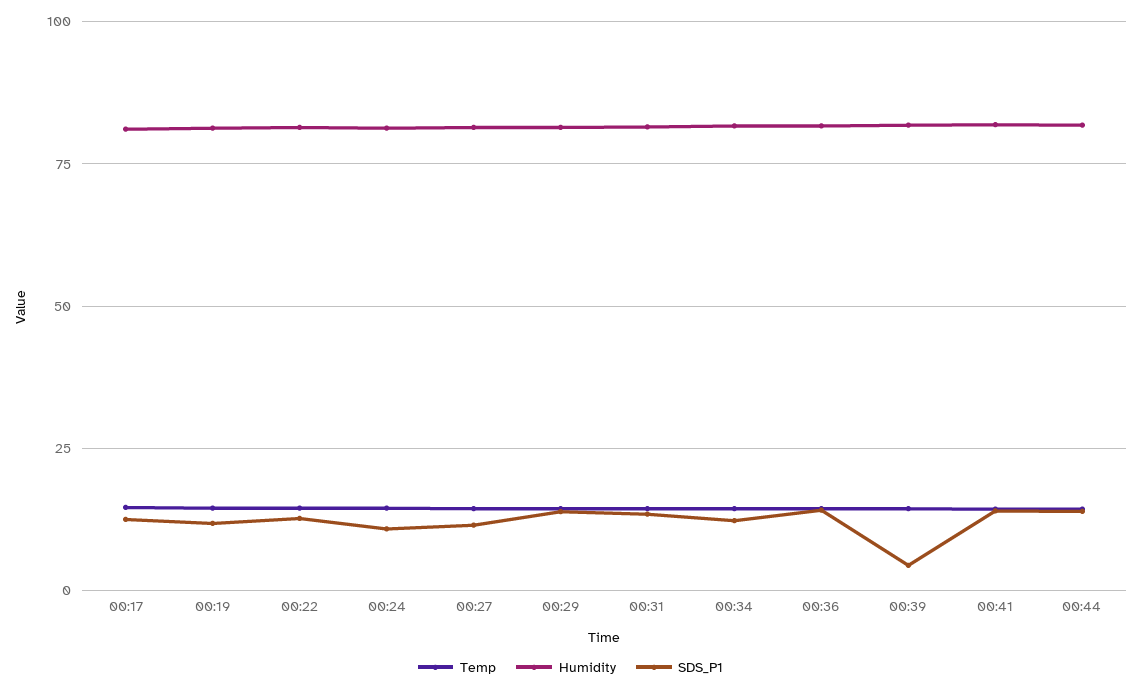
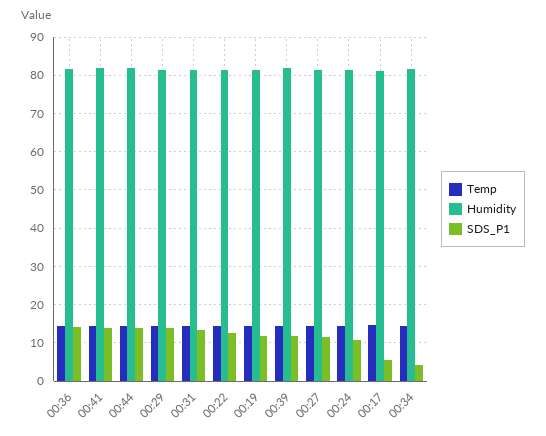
  {
    "Temp": {
      "00:17": 14,
      "00:19": 14,
      "00:22": 14,
      "00:24": 14,
      "00:27": 14,
      "00:29": 14,
      "00:31": 14,
      "00:34": 14,
      "00:36": 14,
      "00:39": 14,
      "00:41": 14,
      "00:44": 14
    },
    "Humidity": {
      "00:17": 82,
      "00:19": 82,
      "00:22": 82,
      "00:24": 82,
      "00:27": 82,
      "00:29": 82,
      "00:31": 82,
      "00:34": 82,
      "00:36": 82,
      "00:39": 82,
      "00:41": 82,
      "00:44": 82
    },
    "SDS_P1": {
-     "00:17": 12.5,
+     "00:17": 6,
      "00:19": 12,
      "00:22": 12,
      "00:24": 10,
      "00:27": 12,
      "00:29": 14,
      "00:31": 14,
-     "00:34": 12.5,
+     "00:34": 4,
      "00:36": 14,
-     "00:39": 5,
+     "00:39": 12,
      "00:41": 14,
      "00:44": 14
    }
  }

